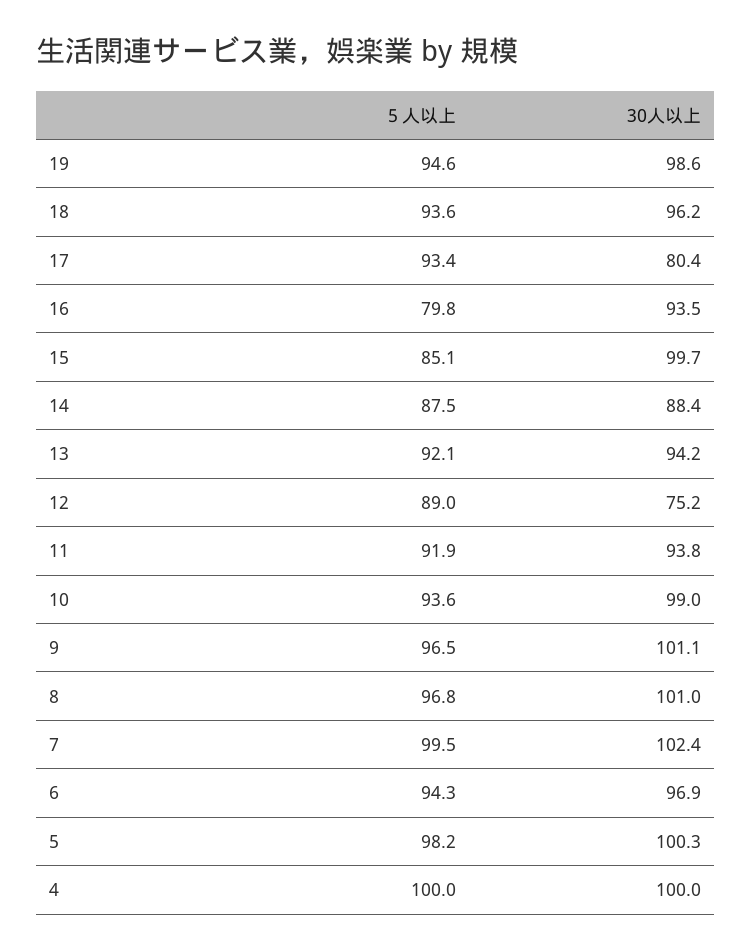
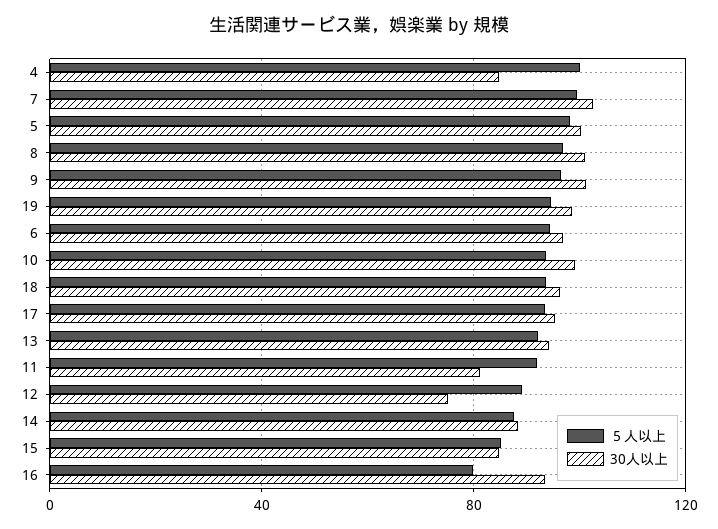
  {
    "５人以上": {
      "19": 94.6,
      "18": 93.6,
      "17": 93.4,
      "16": 79.8,
      "15": 85.1,
      "14": 87.5,
      "13": 92.1,
      "12": 89,
      "11": 91.9,
      "10": 93.6,
      "9": 96.5,
      "8": 96.8,
      "7": 99.5,
      "6": 94.3,
      "5": 98.2,
      "4": 100
    },
    "30人以上": {
      "19": 98.6,
      "18": 96.2,
-     "17": 80.4,
+     "17": 95,
      "16": 93.5,
-     "15": 99.7,
+     "15": 85,
      "14": 88.4,
      "13": 94.2,
      "12": 75.2,
-     "11": 93.8,
+     "11": 80,
      "10": 99,
      "9": 101.1,
      "8": 101,
      "7": 102.4,
      "6": 96.9,
      "5": 100.3,
-     "4": 100
+     "4": 85
    }
  }

